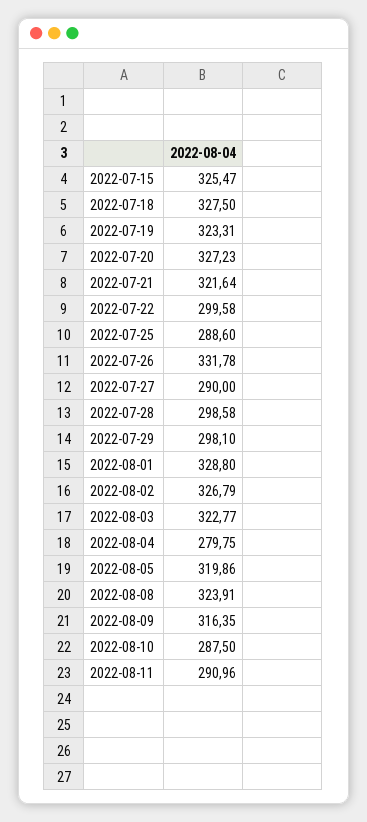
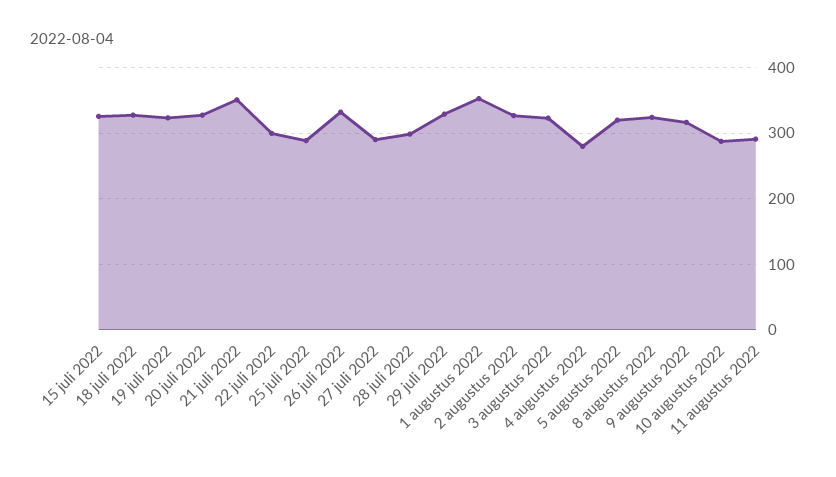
  {
    "2022-07-15": 325.47,
    "2022-07-18": 327.5,
    "2022-07-19": 323.31,
    "2022-07-20": 327.23,
-   "2022-07-21": 321.64,
+   "2022-07-21": 350,
    "2022-07-22": 299.58,
    "2022-07-25": 288.6,
    "2022-07-26": 331.78,
    "2022-07-27": 290,
    "2022-07-28": 298.58,
-   "2022-07-29": 298.1,
+   "2022-07-29": 330,
-   "2022-08-01": 328.8,
+   "2022-08-01": 350,
    "2022-08-02": 326.79,
    "2022-08-03": 322.77,
    "2022-08-04": 279.75,
    "2022-08-05": 319.86,
    "2022-08-08": 323.91,
    "2022-08-09": 316.35,
    "2022-08-10": 287.5,
    "2022-08-11": 290.96
  }

